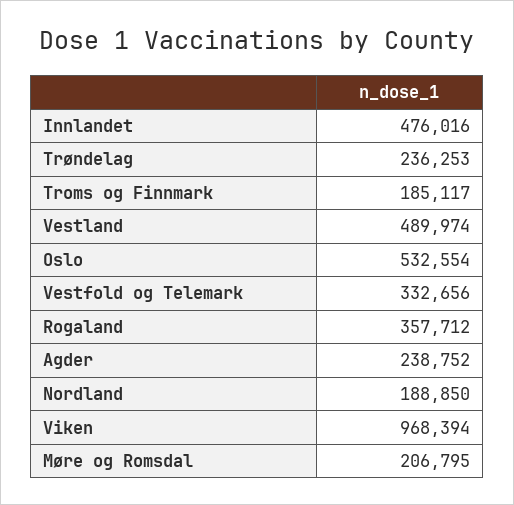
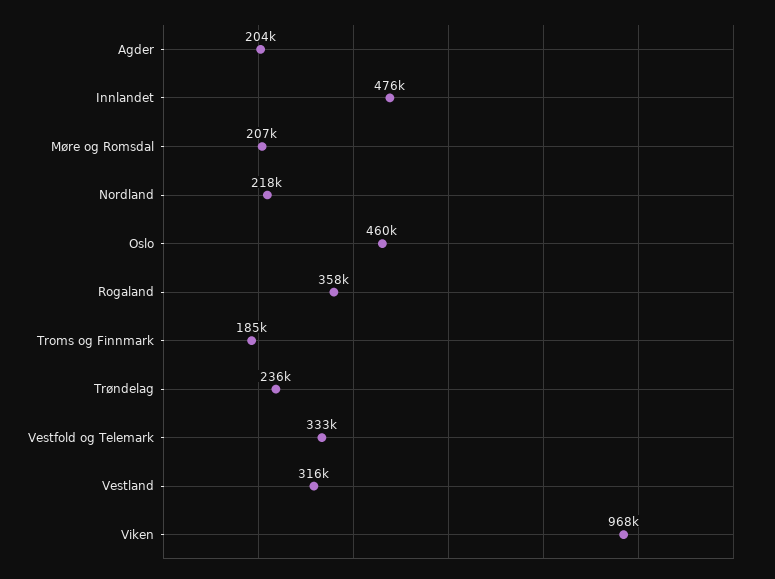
  {
    "Innlandet": 476016,
    "Trøndelag": 236253,
    "Troms og Finnmark": 185117,
-   "Vestland": 489974,
+   "Vestland": 316000,
-   "Oslo": 532554,
+   "Oslo": 460000,
    "Vestfold og Telemark": 332656,
    "Rogaland": 357712,
-   "Agder": 238752,
+   "Agder": 204000,
-   "Nordland": 188850,
+   "Nordland": 218000,
    "Viken": 968394,
    "Møre og Romsdal": 206795
  }

